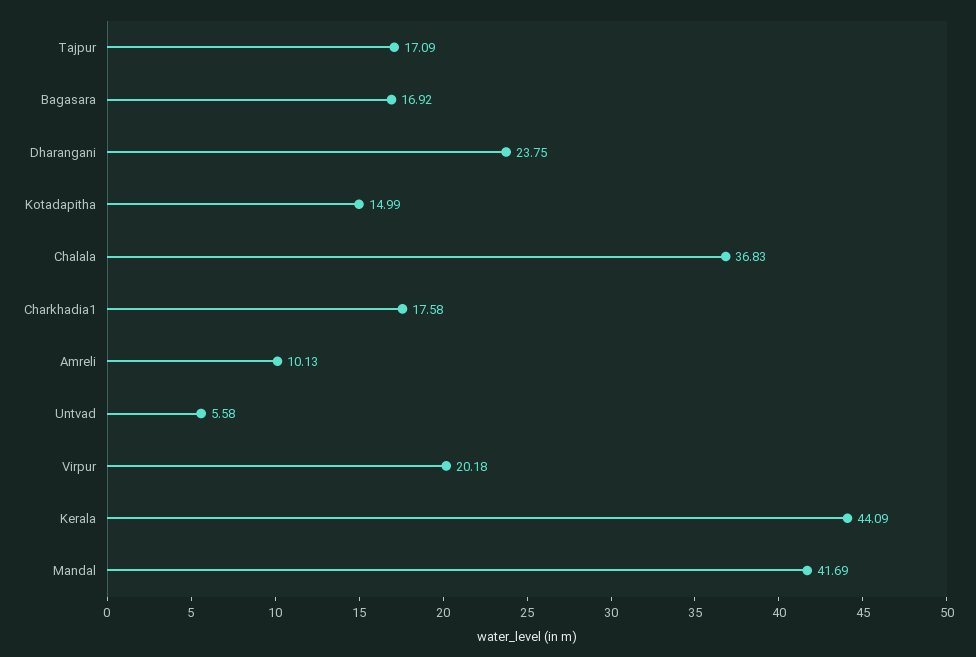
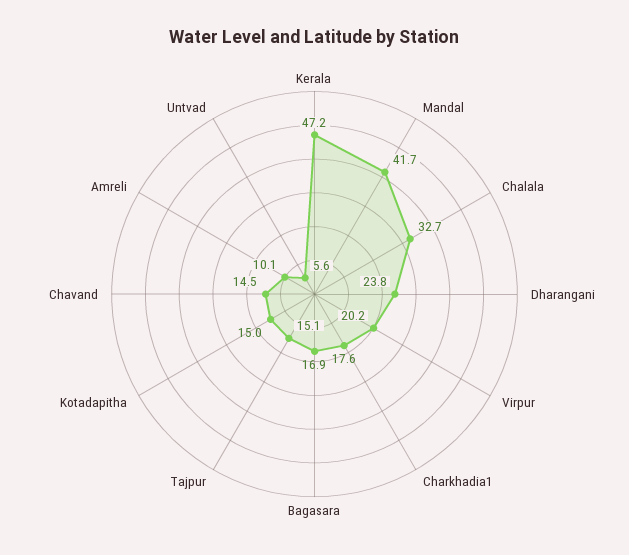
  {
-   "Tajpur": 17.09,
+   "Tajpur": 15.1,
    "Bagasara": 16.92,
    "Dharangani": 23.75,
    "Kotadapitha": 14.99,
-   "Chalala": 36.83,
+   "Chalala": 32.7,
    "Charkhadia1": 17.58,
    "Amreli": 10.13,
    "Untvad": 5.58,
    "Virpur": 20.18,
-   "Kerala": 44.09,
+   "Kerala": 47.2,
-   "Mandal": 41.69
+   "Mandal": 41.69,
+   "Chavand": 14.5
  }

